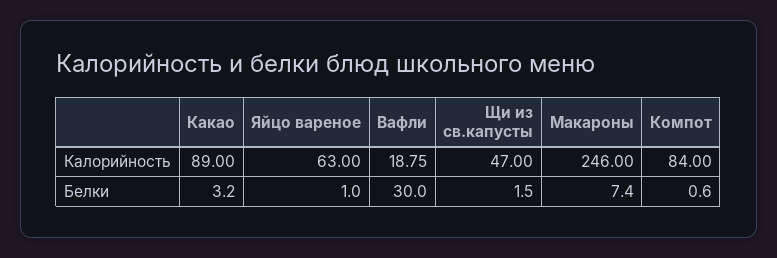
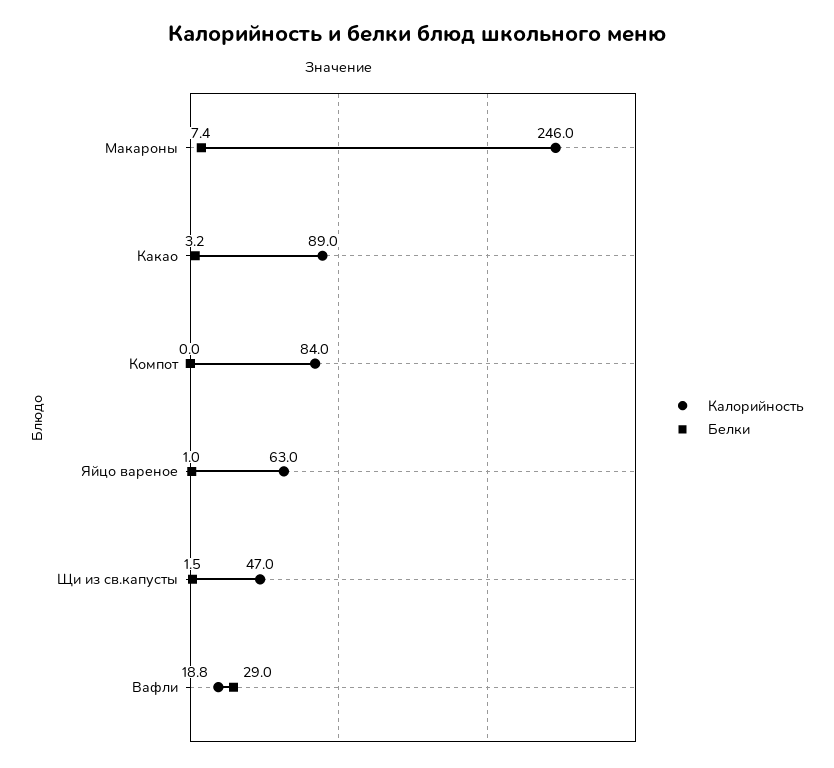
  {
    "Калорийность": {
      "Какао": 89,
      "Яйцо вареное": 63,
      "Вафли": 18.75,
      "Щи из св.капусты": 47,
      "Макароны": 246,
      "Компот": 84
    },
    "Белки": {
      "Какао": 3.2,
      "Яйцо вареное": 1,
-     "Вафли": 30,
+     "Вафли": 29,
      "Щи из св.капусты": 1.5,
      "Макароны": 7.4,
-     "Компот": 0.6
+     "Компот": 0
    }
  }

